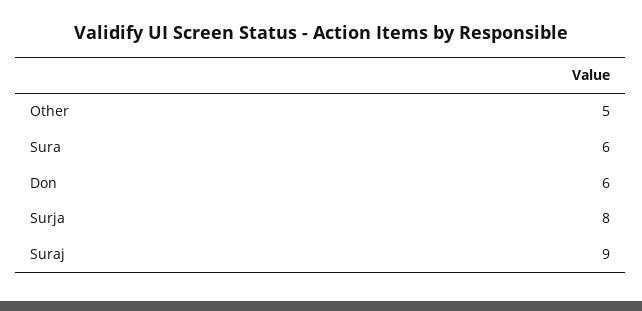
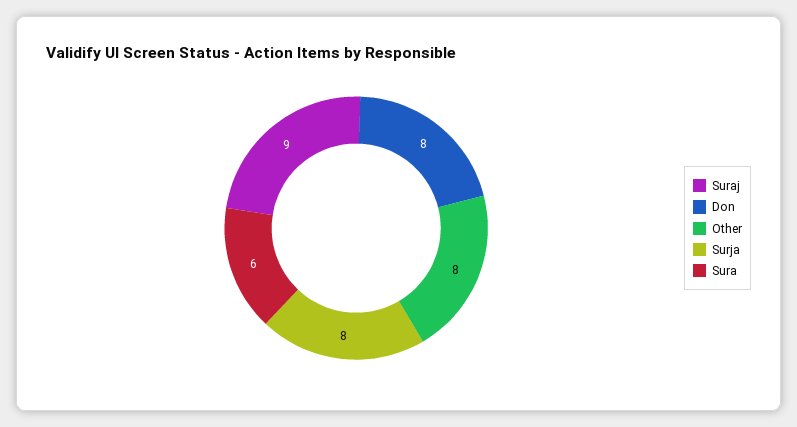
  {
-   "Other": 5,
+   "Other": 8,
    "Sura": 6,
-   "Don": 6,
+   "Don": 8,
    "Surja": 8,
    "Suraj": 9
  }

